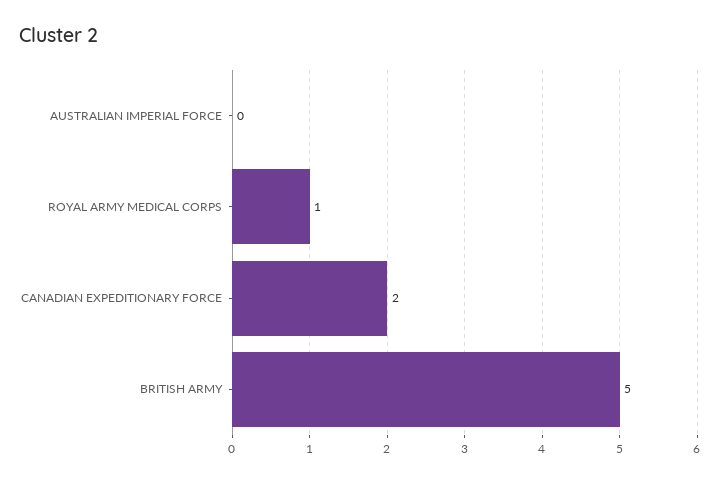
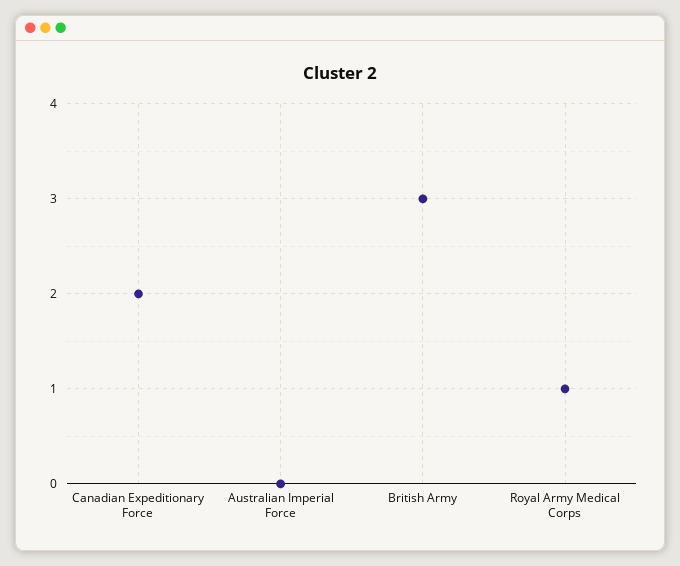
  {
    "AUSTRALIAN IMPERIAL FORCE": 0,
    "ROYAL ARMY MEDICAL CORPS": 1,
    "CANADIAN EXPEDITIONARY FORCE": 2,
-   "BRITISH ARMY": 5
+   "BRITISH ARMY": 3
  }

